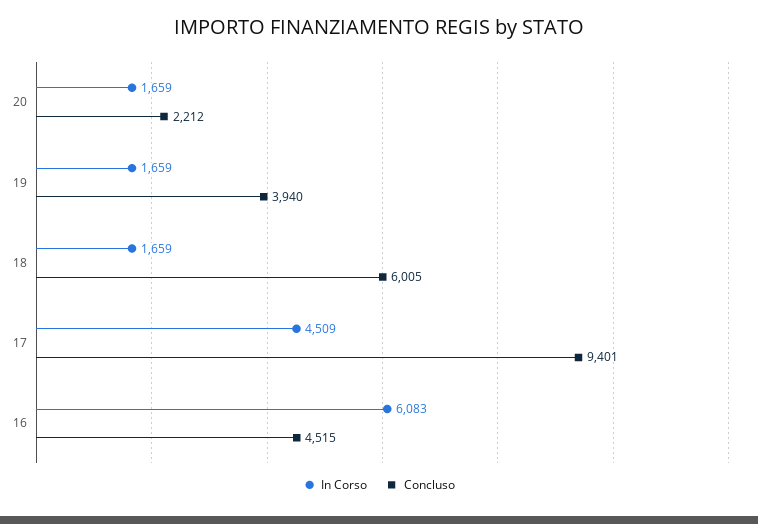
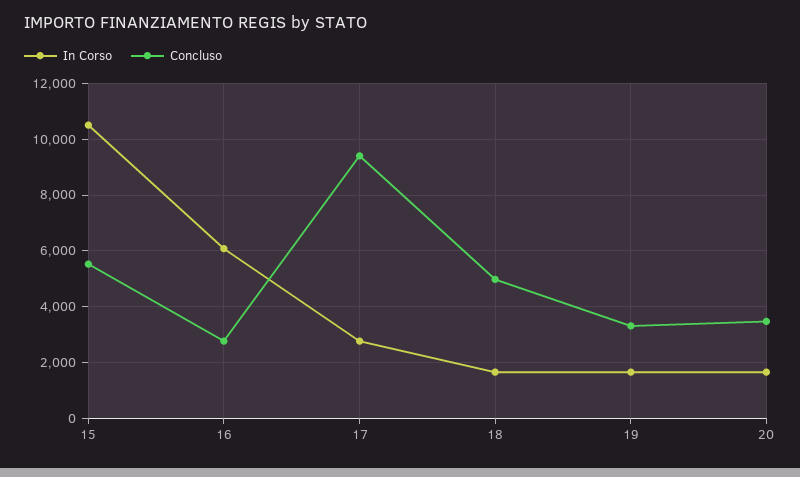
  {
    "In Corso": {
      "20": 1659,
      "19": 1659,
      "18": 1659,
-     "17": 4509,
+     "17": 2750,
-     "16": 6083
+     "16": 6083,
+     "15": 10500
    },
    "Concluso": {
-     "20": 2212,
+     "20": 3500,
-     "19": 3940,
+     "19": 3250,
-     "18": 6005,
+     "18": 5000,
      "17": 9401,
-     "16": 4515
+     "16": 2750,
+     "15": 5500
    }
  }

